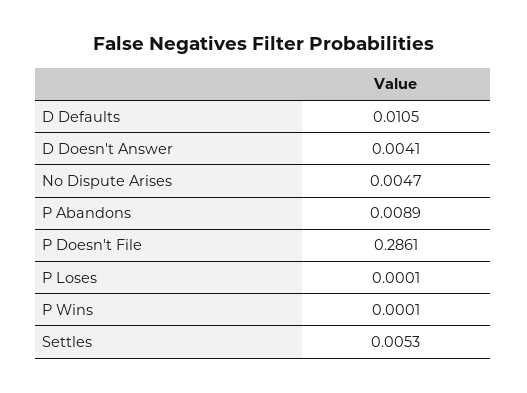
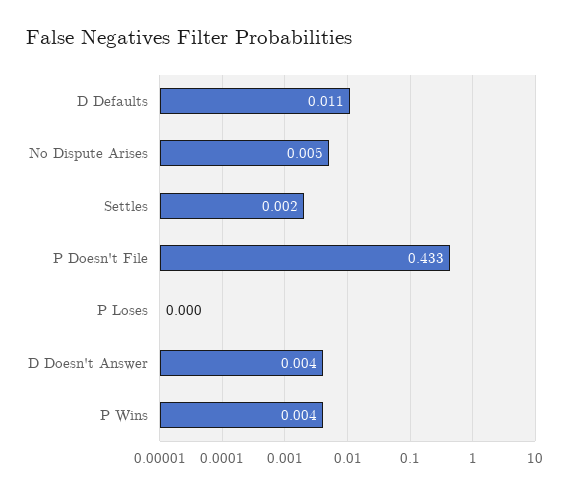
  {
    "D Defaults": 0.0105,
    "D Doesn't Answer": 0.0041,
    "No Dispute Arises": 0.0047,
-   "P Abandons": 0.0089,
-   "P Doesn't File": 0.2861,
+   "P Doesn't File": 0.433,
    "P Loses": 0.0001,
-   "P Wins": 0.0001,
+   "P Wins": 0.004,
-   "Settles": 0.0053
+   "Settles": 0.002
  }

